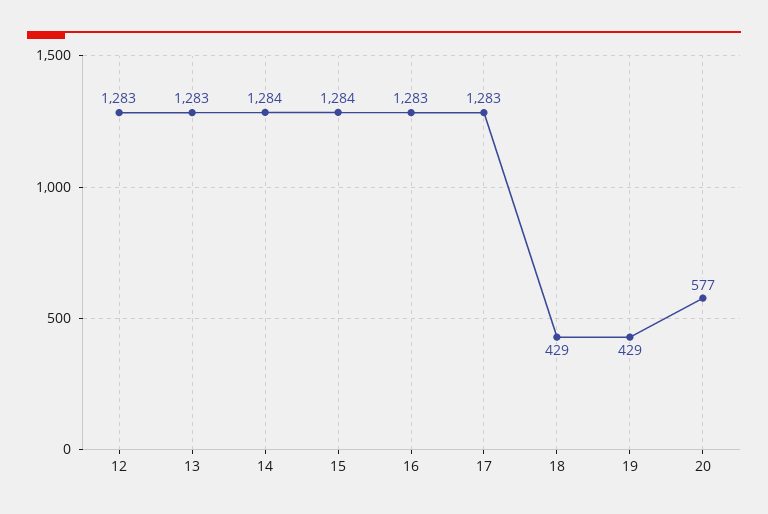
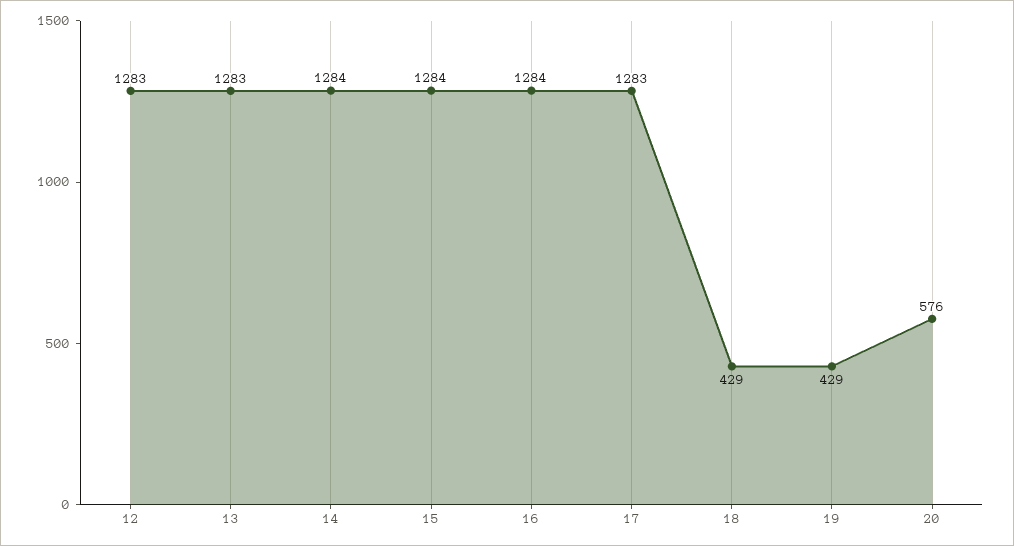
  {
    "12": 1283,
    "13": 1283,
    "14": 1284,
    "15": 1284,
-   "16": 1283,
+   "16": 1284,
    "17": 1283,
    "18": 429,
    "19": 429,
-   "20": 577
+   "20": 576
  }

